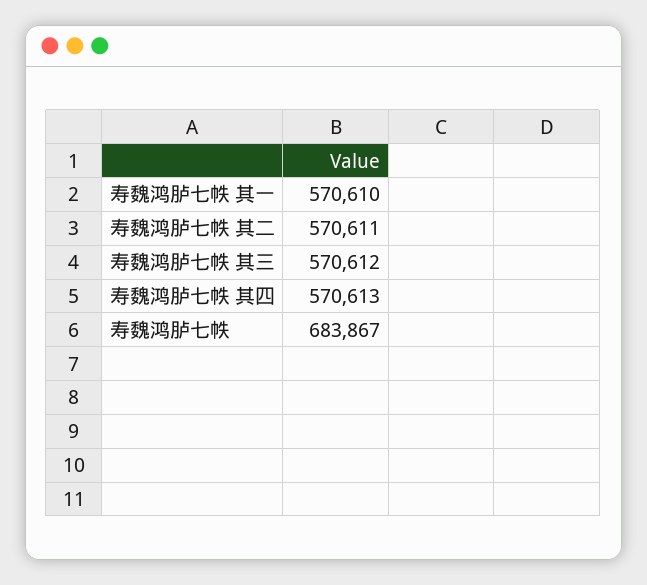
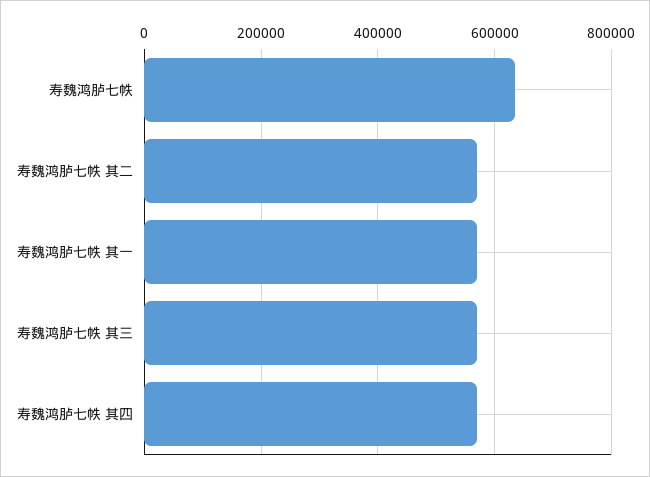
  {
    "寿魏鸿胪七帙 其一": 570610,
    "寿魏鸿胪七帙 其二": 570611,
    "寿魏鸿胪七帙 其三": 570612,
    "寿魏鸿胪七帙 其四": 570613,
-   "寿魏鸿胪七帙": 683867
+   "寿魏鸿胪七帙": 640000
  }

